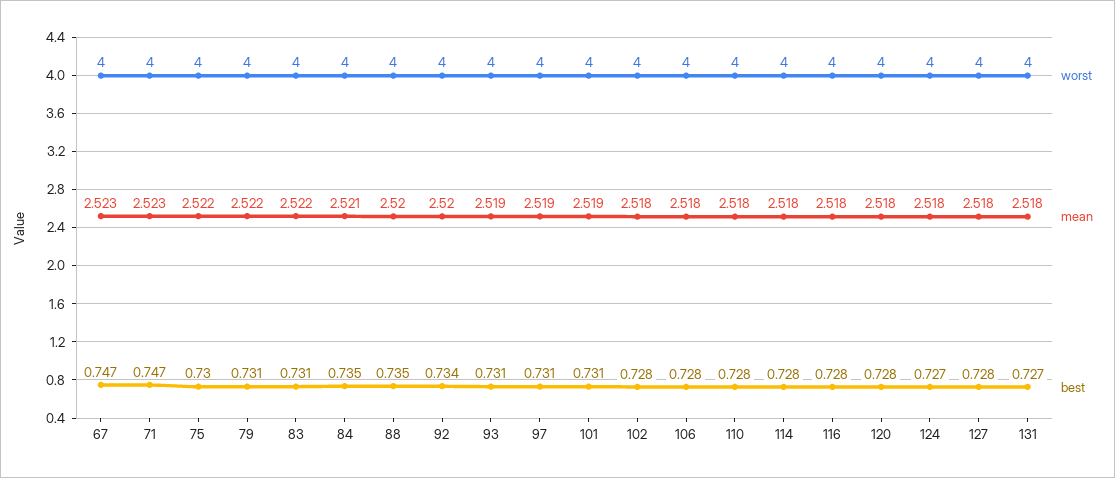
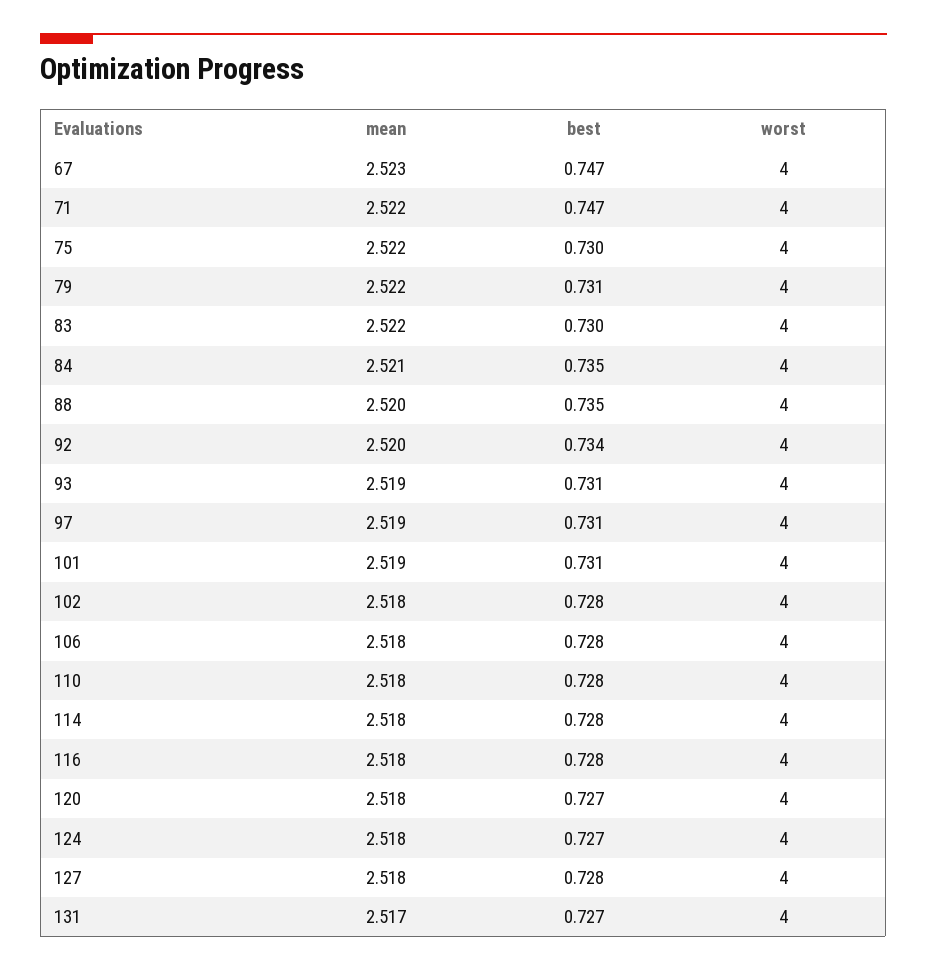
  {
    "worst": {
      "67": 4,
      "71": 4,
      "75": 4,
      "79": 4,
      "83": 4,
      "84": 4,
      "88": 4,
      "92": 4,
      "93": 4,
      "97": 4,
      "101": 4,
      "102": 4,
      "106": 4,
      "110": 4,
      "114": 4,
      "116": 4,
      "120": 4,
      "124": 4,
      "127": 4,
      "131": 4
    },
    "mean": {
      "67": 2.523,
-     "71": 2.523,
+     "71": 2.522,
      "75": 2.522,
      "79": 2.522,
      "83": 2.522,
      "84": 2.521,
      "88": 2.52,
      "92": 2.52,
      "93": 2.519,
      "97": 2.519,
      "101": 2.519,
      "102": 2.518,
      "106": 2.518,
      "110": 2.518,
      "114": 2.518,
      "116": 2.518,
      "120": 2.518,
      "124": 2.518,
      "127": 2.518,
-     "131": 2.518
+     "131": 2.517
    },
    "best": {
      "67": 0.747,
      "71": 0.747,
      "75": 0.73,
      "79": 0.731,
-     "83": 0.731,
+     "83": 0.73,
      "84": 0.735,
      "88": 0.735,
      "92": 0.734,
      "93": 0.731,
      "97": 0.731,
      "101": 0.731,
      "102": 0.728,
      "106": 0.728,
      "110": 0.728,
      "114": 0.728,
      "116": 0.728,
-     "120": 0.728,
+     "120": 0.727,
      "124": 0.727,
      "127": 0.728,
      "131": 0.727
    }
  }

